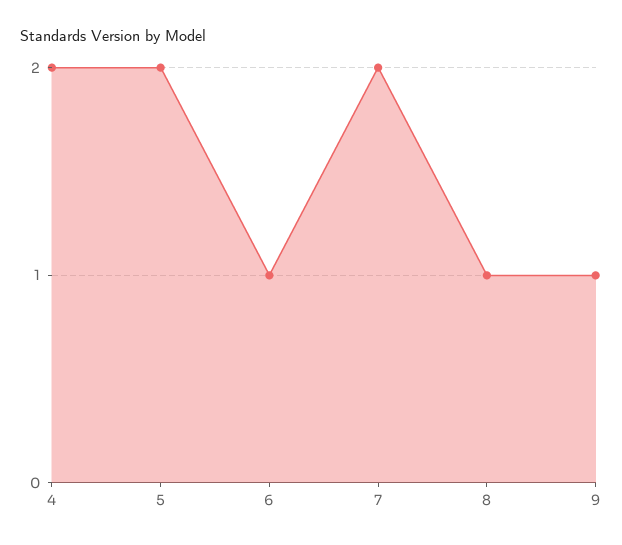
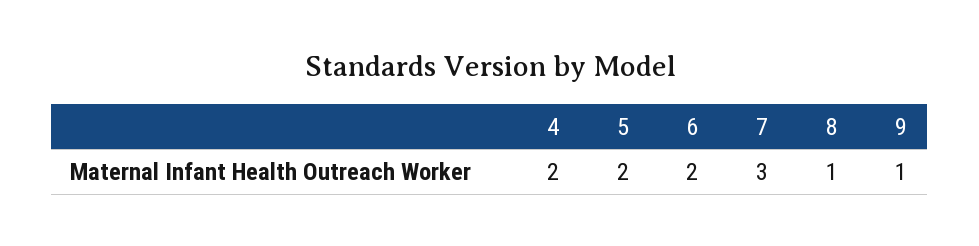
  {
    "4": 2,
    "5": 2,
-   "6": 1,
+   "6": 2,
-   "7": 2,
+   "7": 3,
    "8": 1,
    "9": 1
  }

